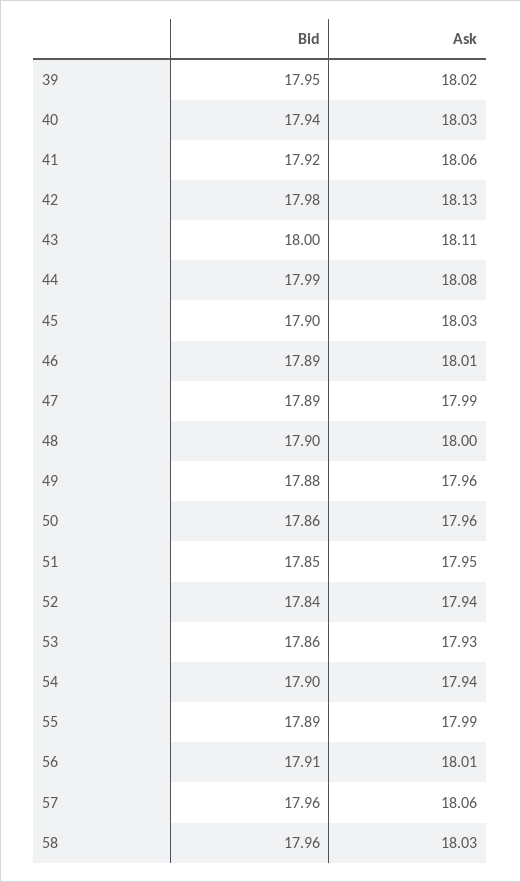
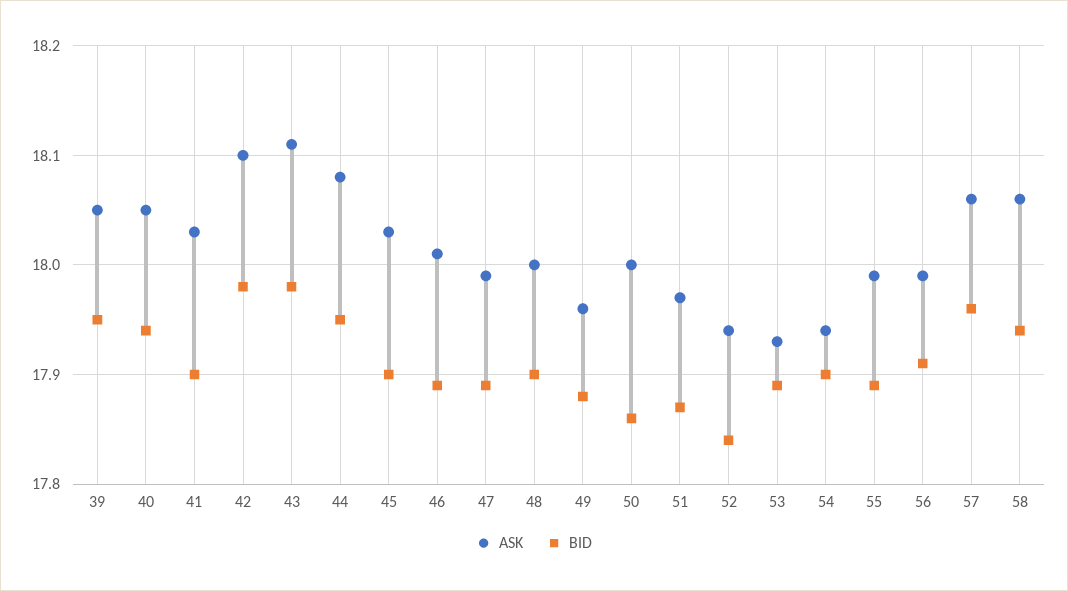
  {
    "Bid": {
      "39": 17.95,
      "40": 17.94,
-     "41": 17.92,
+     "41": 17.9,
      "42": 17.98,
-     "43": 18,
+     "43": 17.98,
-     "44": 17.99,
+     "44": 17.95,
      "45": 17.9,
      "46": 17.89,
      "47": 17.89,
      "48": 17.9,
      "49": 17.88,
      "50": 17.86,
-     "51": 17.85,
+     "51": 17.87,
      "52": 17.84,
-     "53": 17.86,
+     "53": 17.89,
      "54": 17.9,
      "55": 17.89,
      "56": 17.91,
      "57": 17.96,
-     "58": 17.96
+     "58": 17.94
    },
    "Ask": {
-     "39": 18.02,
+     "39": 18.05,
-     "40": 18.03,
+     "40": 18.05,
-     "41": 18.06,
+     "41": 18.03,
-     "42": 18.13,
+     "42": 18.1,
      "43": 18.11,
      "44": 18.08,
      "45": 18.03,
      "46": 18.01,
      "47": 17.99,
      "48": 18,
      "49": 17.96,
-     "50": 17.96,
+     "50": 18,
-     "51": 17.95,
+     "51": 17.97,
      "52": 17.94,
      "53": 17.93,
      "54": 17.94,
      "55": 17.99,
-     "56": 18.01,
+     "56": 17.99,
      "57": 18.06,
-     "58": 18.03
+     "58": 18.06
    }
  }

